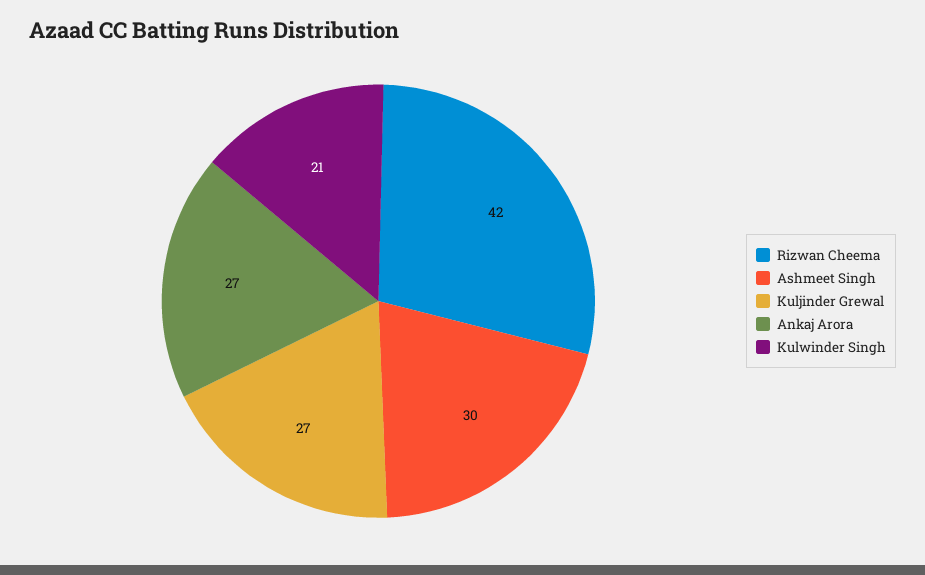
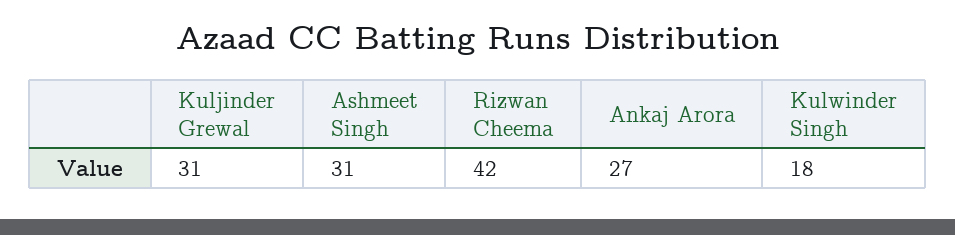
  {
    "Rizwan Cheema": 42,
-   "Ashmeet Singh": 30,
+   "Ashmeet Singh": 31,
-   "Kuljinder Grewal": 27,
+   "Kuljinder Grewal": 31,
    "Ankaj Arora": 27,
-   "Kulwinder Singh": 21
+   "Kulwinder Singh": 18
  }

